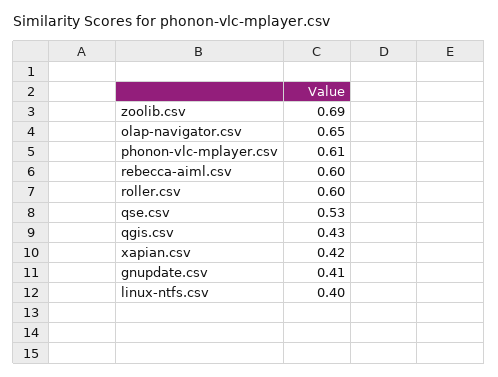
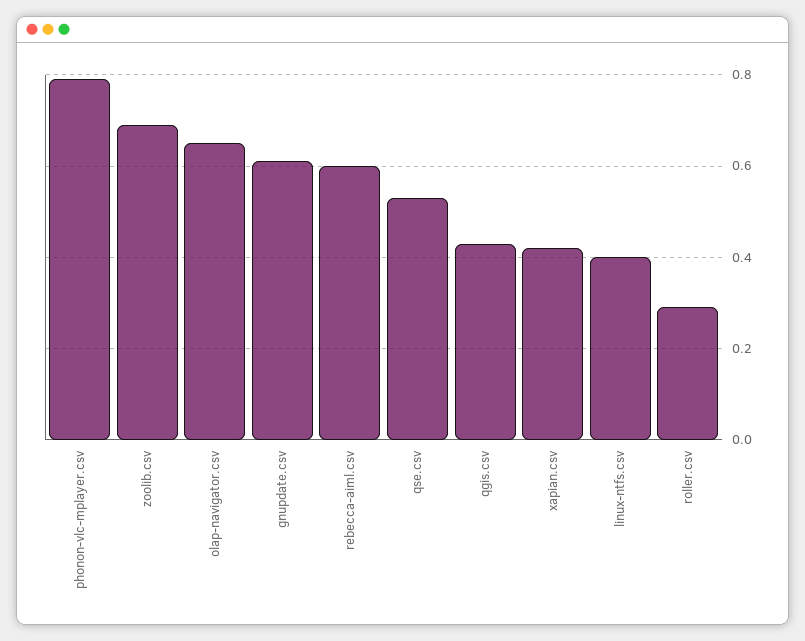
  {
    "zoolib.csv": 0.69,
    "olap-navigator.csv": 0.65,
-   "phonon-vlc-mplayer.csv": 0.61,
+   "phonon-vlc-mplayer.csv": 0.8,
    "rebecca-aiml.csv": 0.6,
-   "roller.csv": 0.6,
+   "roller.csv": 0.3,
    "qse.csv": 0.53,
    "qgis.csv": 0.43,
    "xapian.csv": 0.42,
-   "gnupdate.csv": 0.41,
+   "gnupdate.csv": 0.6,
    "linux-ntfs.csv": 0.4
  }

